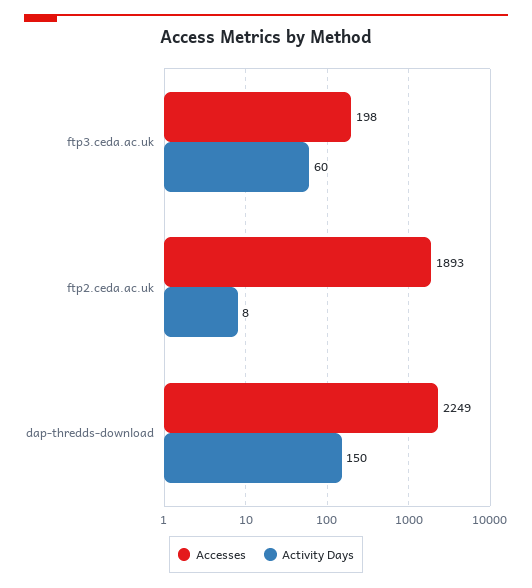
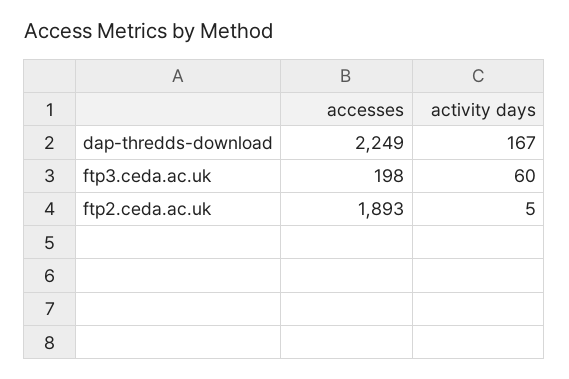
  {
    "Accesses": {
      "ftp3.ceda.ac.uk": 198,
      "ftp2.ceda.ac.uk": 1893,
      "dap-thredds-download": 2249
    },
    "Activity Days": {
      "ftp3.ceda.ac.uk": 60,
-     "ftp2.ceda.ac.uk": 8,
+     "ftp2.ceda.ac.uk": 5,
-     "dap-thredds-download": 150
+     "dap-thredds-download": 167
    }
  }

